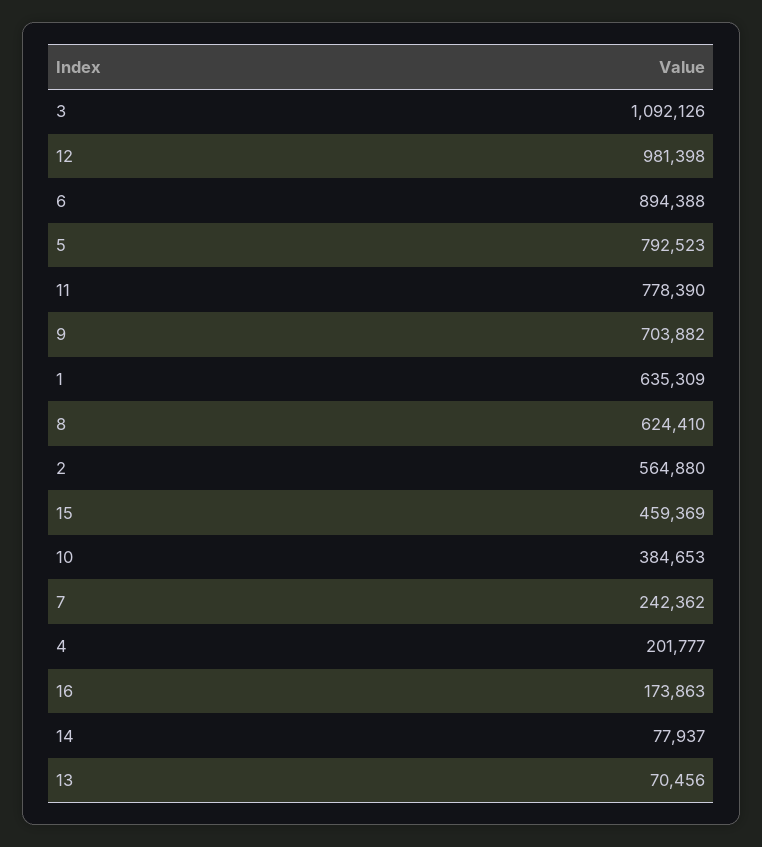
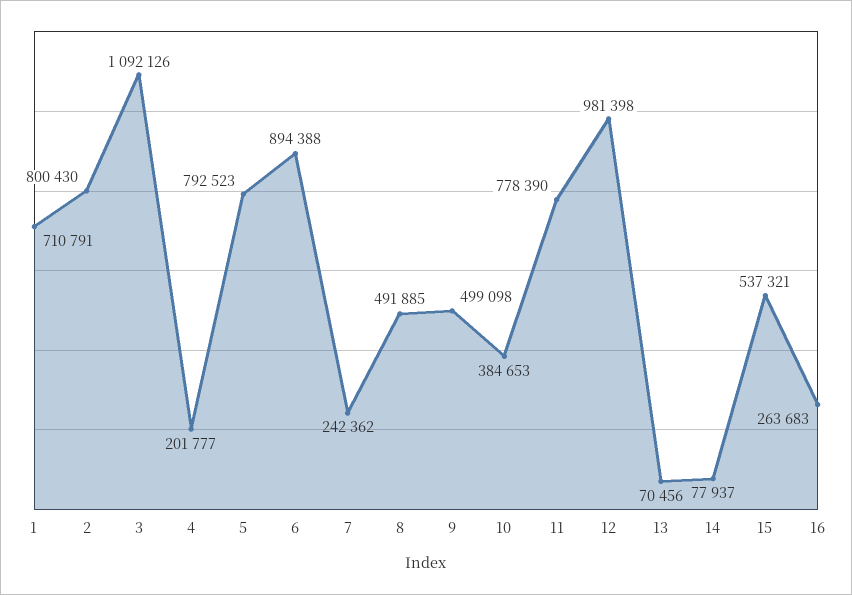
  {
    "3": 1092126,
    "12": 981398,
    "6": 894388,
    "5": 792523,
    "11": 778390,
-   "9": 703882,
+   "9": 499098,
-   "1": 635309,
+   "1": 710791,
-   "8": 624410,
+   "8": 491885,
-   "2": 564880,
+   "2": 800430,
-   "15": 459369,
+   "15": 537321,
    "10": 384653,
    "7": 242362,
    "4": 201777,
-   "16": 173863,
+   "16": 263683,
    "14": 77937,
    "13": 70456
  }

